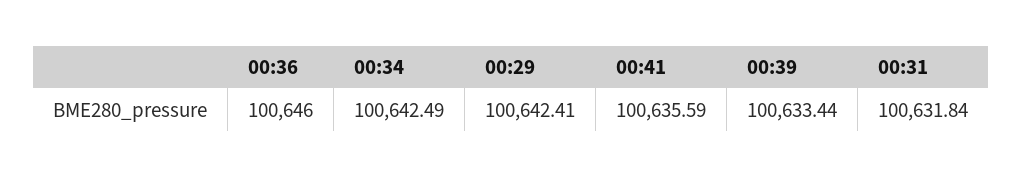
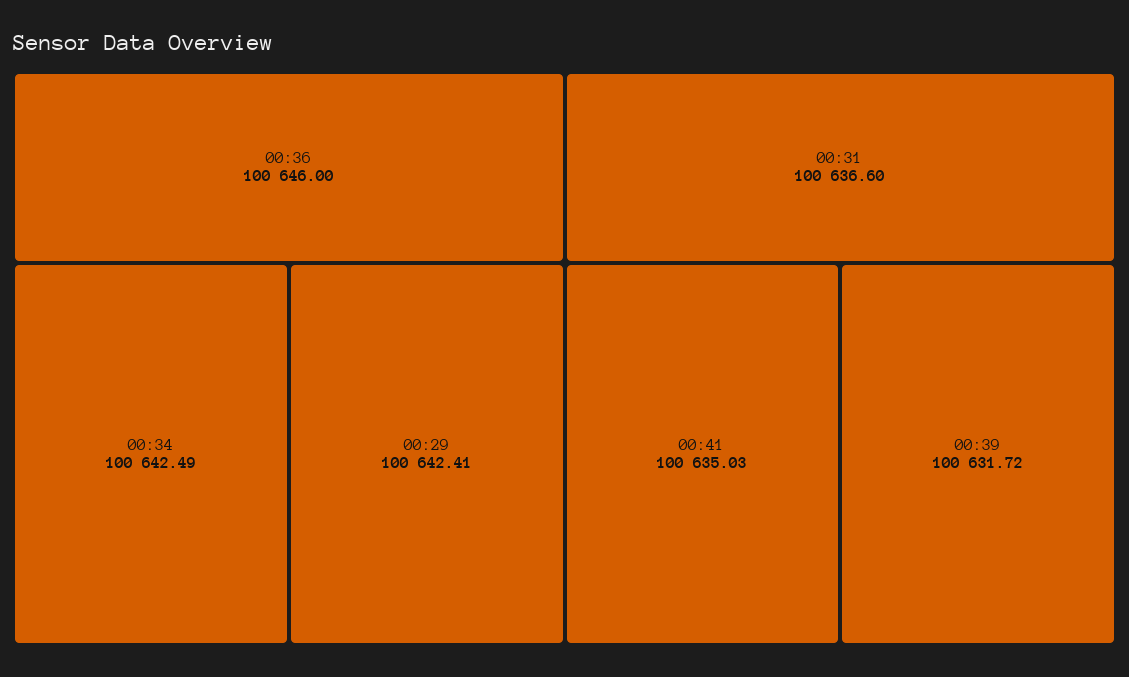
  {
    "00:36": 100646,
    "00:34": 100642.49,
    "00:29": 100642.41,
-   "00:41": 100635.59,
+   "00:41": 100635.03,
-   "00:39": 100633.44,
+   "00:39": 100631.72,
-   "00:31": 100631.84
+   "00:31": 100636.6
  }

